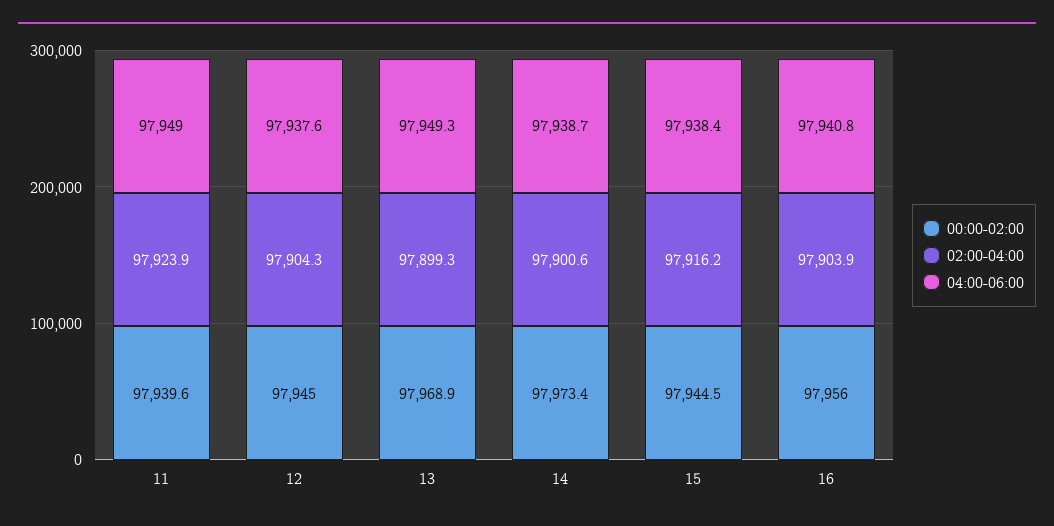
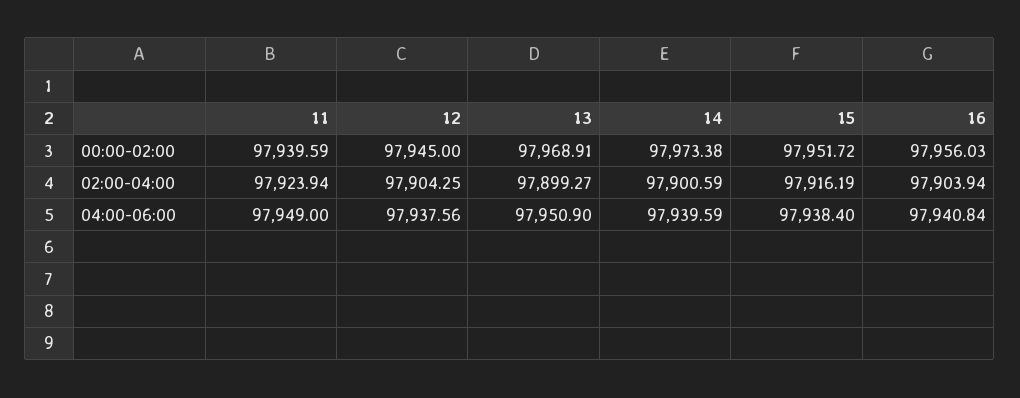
  {
    "00:00-02:00": {
      "11": 97939.59,
      "12": 97945,
      "13": 97968.91,
      "14": 97973.38,
-     "15": 97944.5,
+     "15": 97951.72,
      "16": 97956.03
    },
    "02:00-04:00": {
      "11": 97923.94,
      "12": 97904.25,
      "13": 97899.27,
      "14": 97900.59,
      "15": 97916.19,
      "16": 97903.94
    },
    "04:00-06:00": {
      "11": 97949,
      "12": 97937.56,
-     "13": 97949.3,
+     "13": 97950.9,
-     "14": 97938.7,
+     "14": 97939.59,
      "15": 97938.4,
      "16": 97940.84
    }
  }

